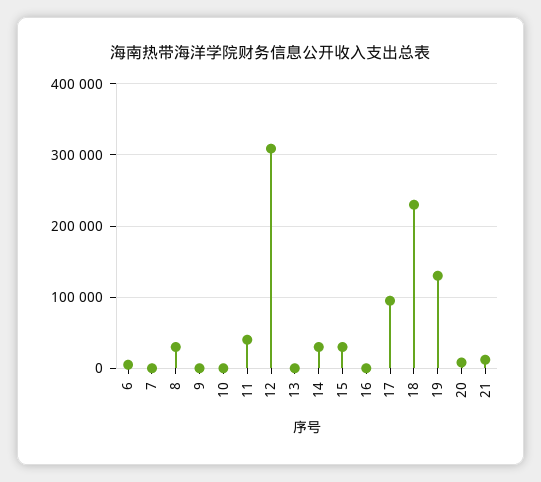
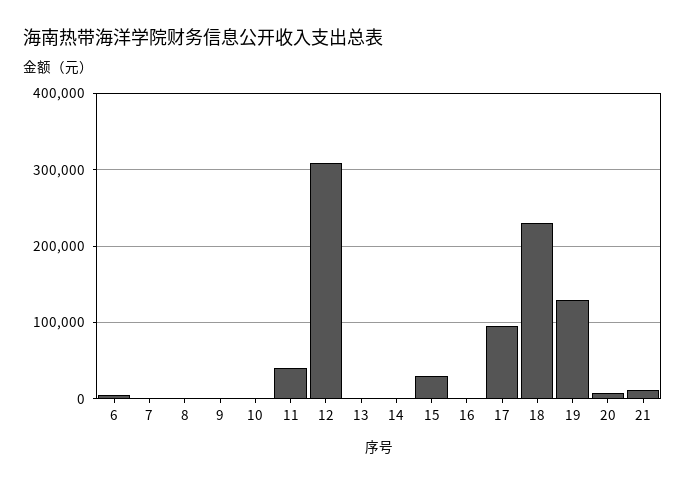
  {
    "6": 10000,
    "7": 0,
-   "8": 30000,
+   "8": 0,
    "9": 0,
    "10": 0,
    "11": 40000,
    "12": 310000,
    "13": 0,
-   "14": 30000,
+   "14": 0,
    "15": 30000,
    "16": 0,
    "17": 100000,
    "18": 230000,
    "19": 130000,
    "20": 10000,
    "21": 10000
  }

